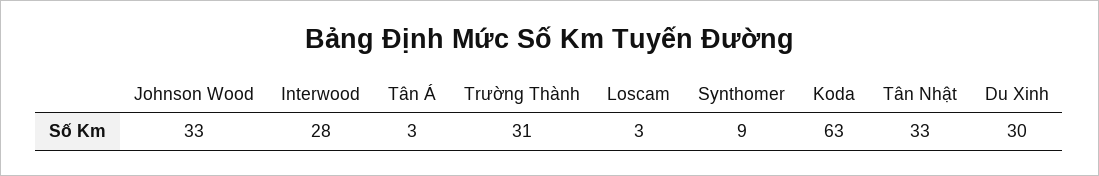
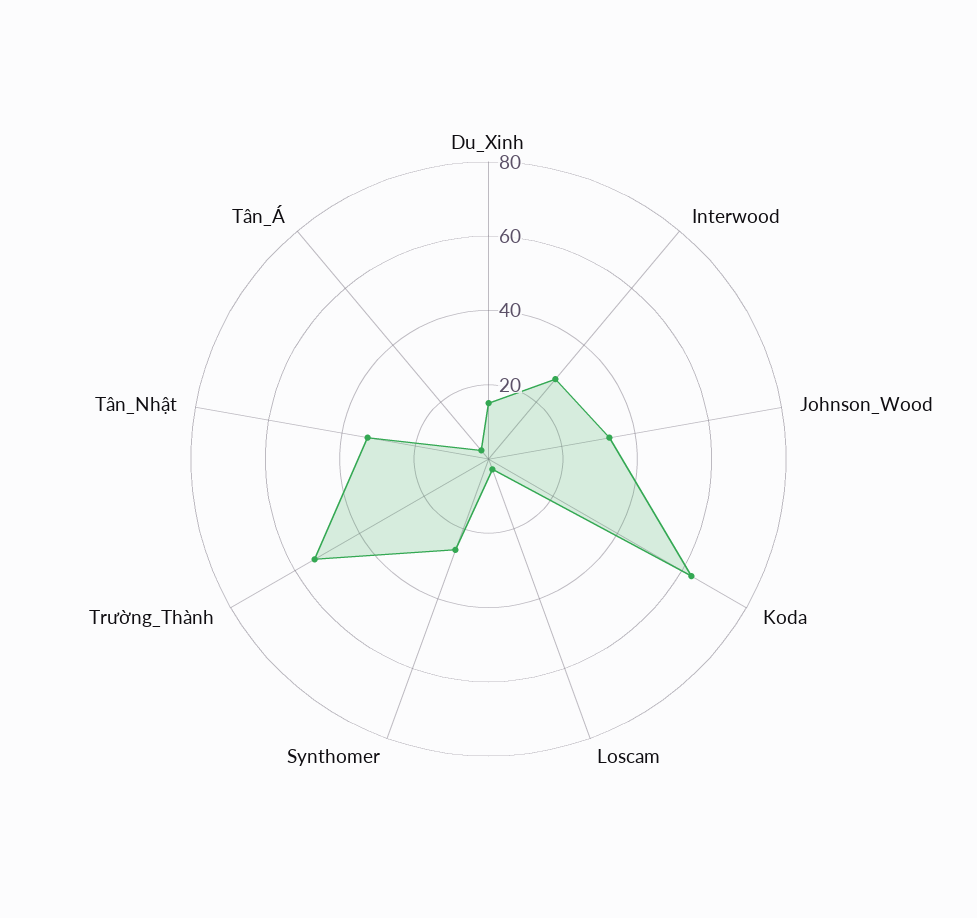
  {
    "Johnson Wood": 33,
    "Interwood": 28,
    "Tân Á": 3,
-   "Trường Thành": 31,
+   "Trường Thành": 55,
    "Loscam": 3,
-   "Synthomer": 9,
+   "Synthomer": 25,
    "Koda": 63,
    "Tân Nhật": 33,
-   "Du Xinh": 30
+   "Du Xinh": 15
  }

